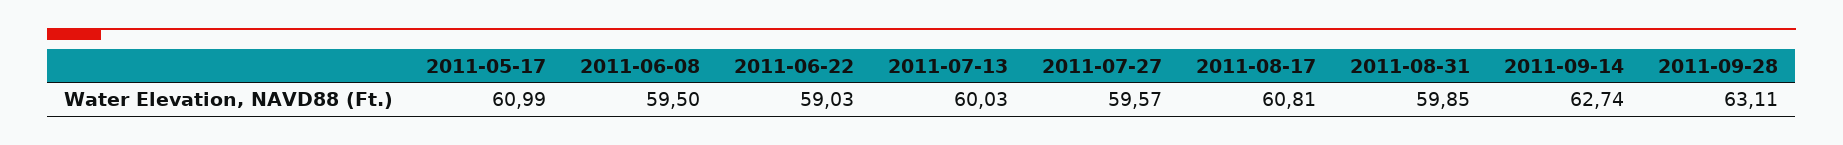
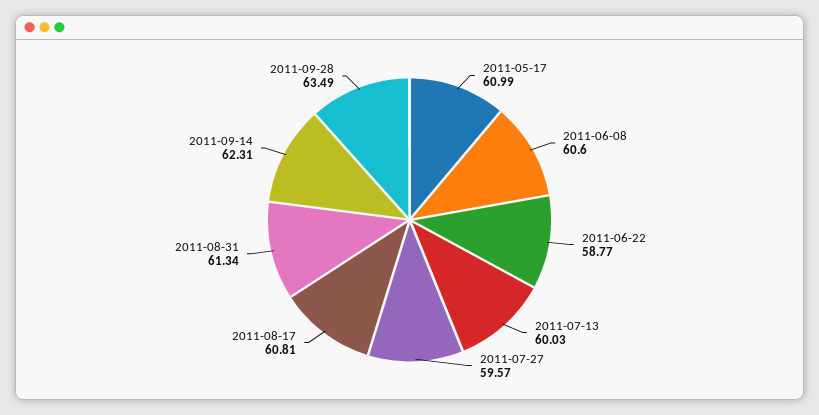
  {
    "2011-05-17": 60.99,
-   "2011-06-08": 59.5,
+   "2011-06-08": 60.6,
-   "2011-06-22": 59.03,
+   "2011-06-22": 58.77,
    "2011-07-13": 60.03,
    "2011-07-27": 59.57,
    "2011-08-17": 60.81,
-   "2011-08-31": 59.85,
+   "2011-08-31": 61.34,
-   "2011-09-14": 62.74,
+   "2011-09-14": 62.31,
-   "2011-09-28": 63.11
+   "2011-09-28": 63.49
  }

